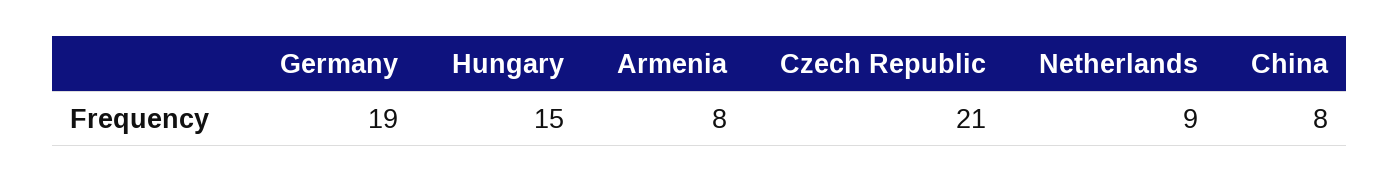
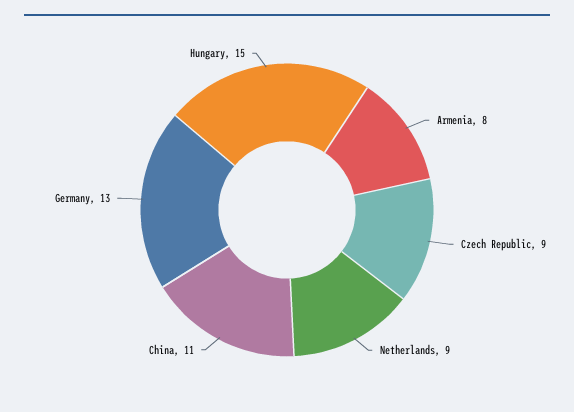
  {
-   "Germany": 19,
+   "Germany": 13,
    "Hungary": 15,
    "Armenia": 8,
-   "Czech Republic": 21,
+   "Czech Republic": 9,
    "Netherlands": 9,
-   "China": 8
+   "China": 11
  }

